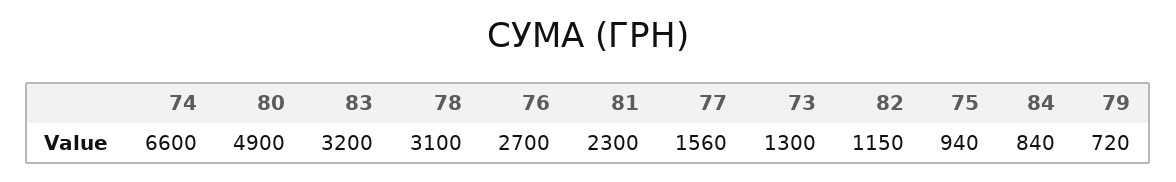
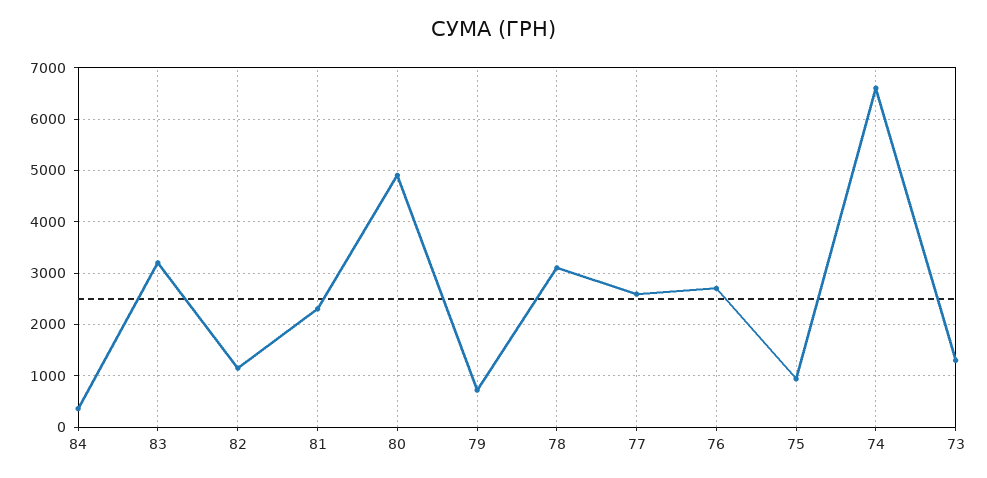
  {
    "74": 6600,
    "80": 4900,
    "83": 3200,
    "78": 3100,
    "76": 2700,
    "81": 2300,
-   "77": 1560,
+   "77": 2600,
    "73": 1300,
    "82": 1150,
    "75": 940,
-   "84": 840,
+   "84": 400,
    "79": 720
  }

